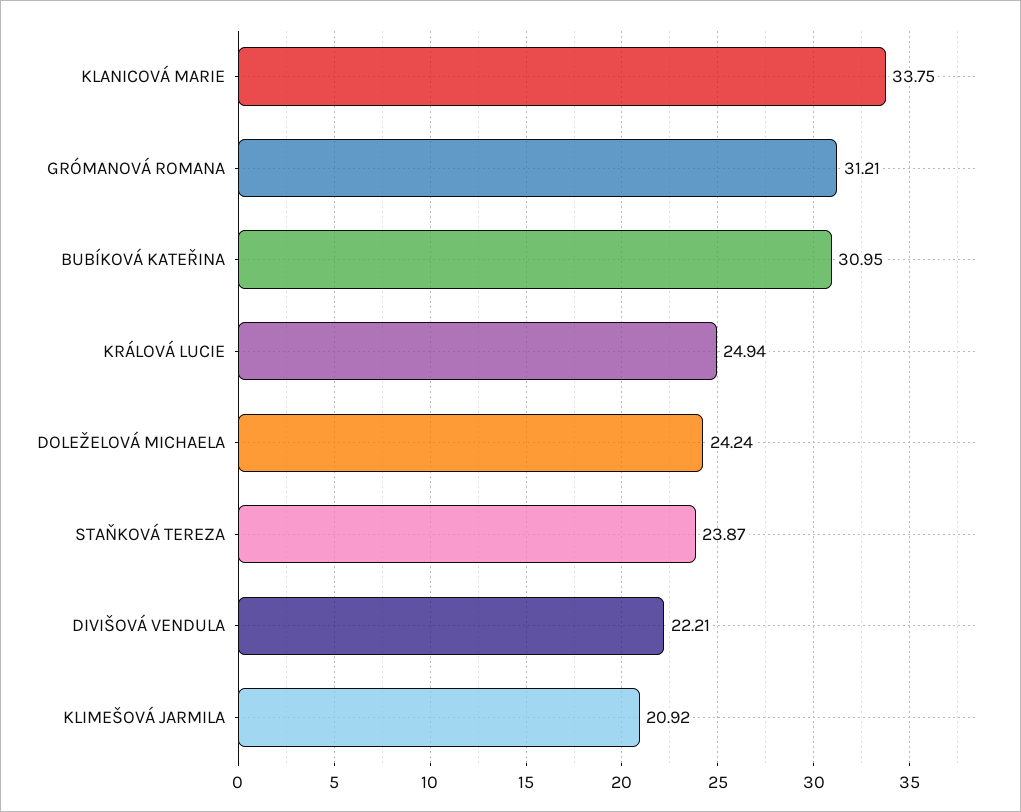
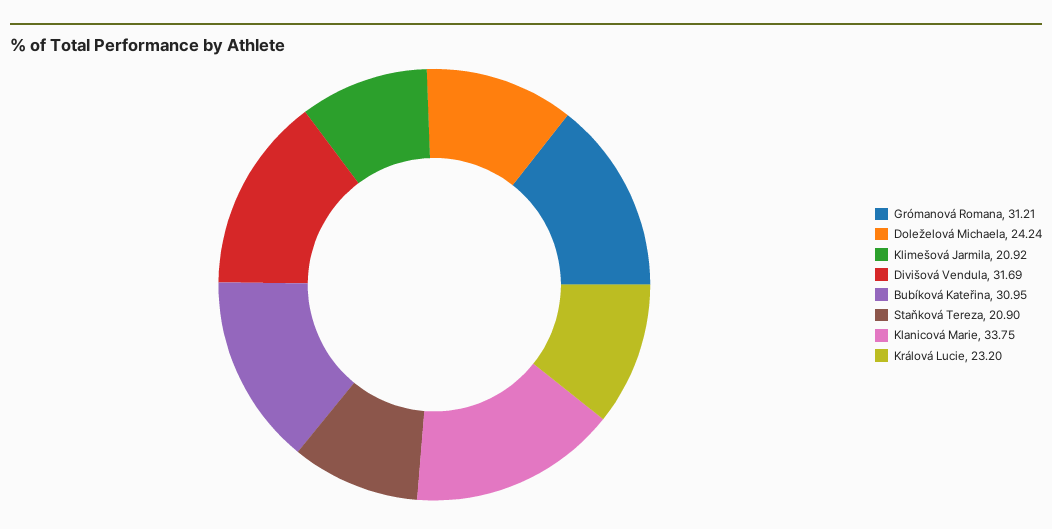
  {
    "KLANICOVÁ MARIE": 33.75,
    "GRÓMANOVÁ ROMANA": 31.21,
    "BUBÍKOVÁ KATEŘINA": 30.95,
-   "KRÁLOVÁ LUCIE": 24.94,
+   "KRÁLOVÁ LUCIE": 23.2,
    "DOLEŽELOVÁ MICHAELA": 24.24,
-   "STAŇKOVÁ TEREZA": 23.87,
+   "STAŇKOVÁ TEREZA": 20.9,
-   "DIVIŠOVÁ VENDULA": 22.21,
+   "DIVIŠOVÁ VENDULA": 31.69,
    "KLIMEŠOVÁ JARMILA": 20.92
  }

